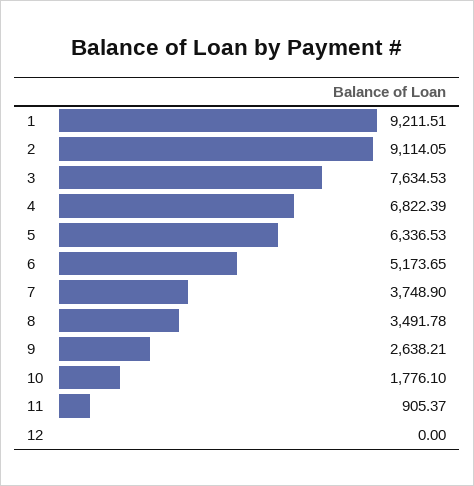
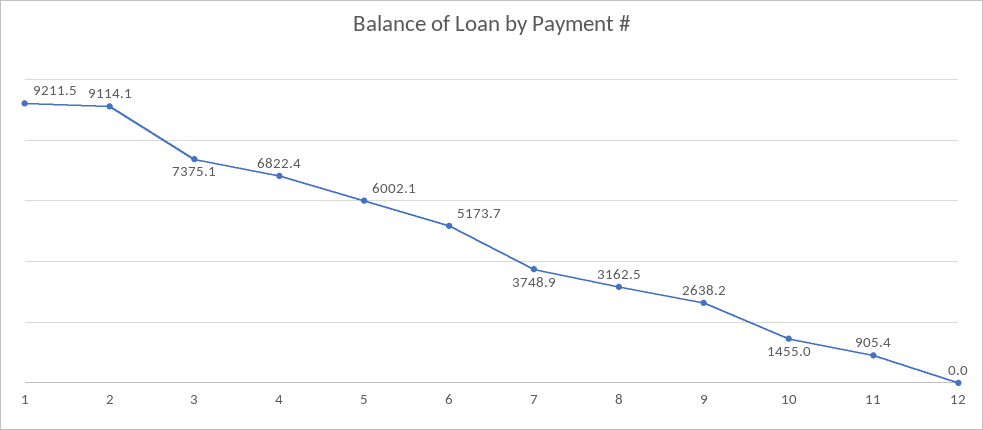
  {
    "1": 9211.51,
    "2": 9114.05,
-   "3": 7634.53,
+   "3": 7375.1,
    "4": 6822.39,
-   "5": 6336.53,
+   "5": 6002.1,
    "6": 5173.65,
    "7": 3748.9,
-   "8": 3491.78,
+   "8": 3162.5,
    "9": 2638.21,
-   "10": 1776.1,
+   "10": 1455,
    "11": 905.37,
    "12": 0
  }

